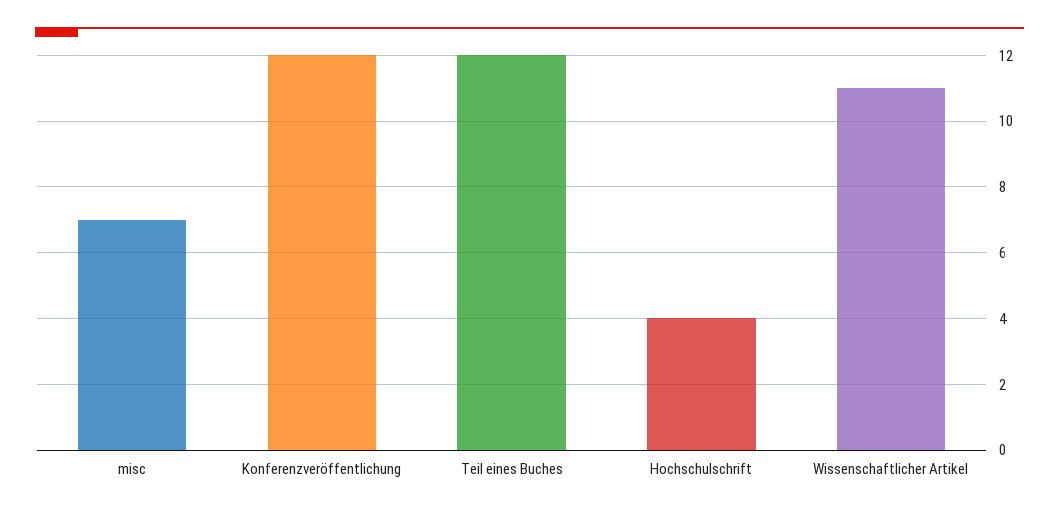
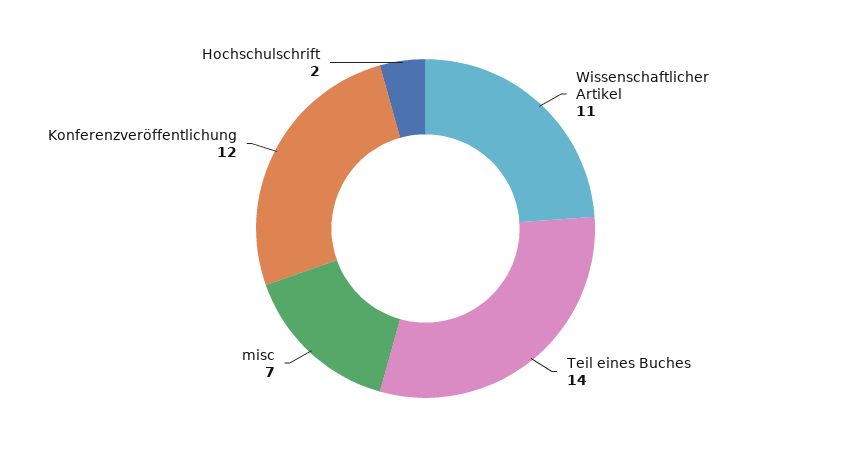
  {
    "misc": 7,
    "Konferenzveröffentlichung": 12,
-   "Teil eines Buches": 12,
+   "Teil eines Buches": 14,
-   "Hochschulschrift": 4,
+   "Hochschulschrift": 2,
    "Wissenschaftlicher Artikel": 11
  }

